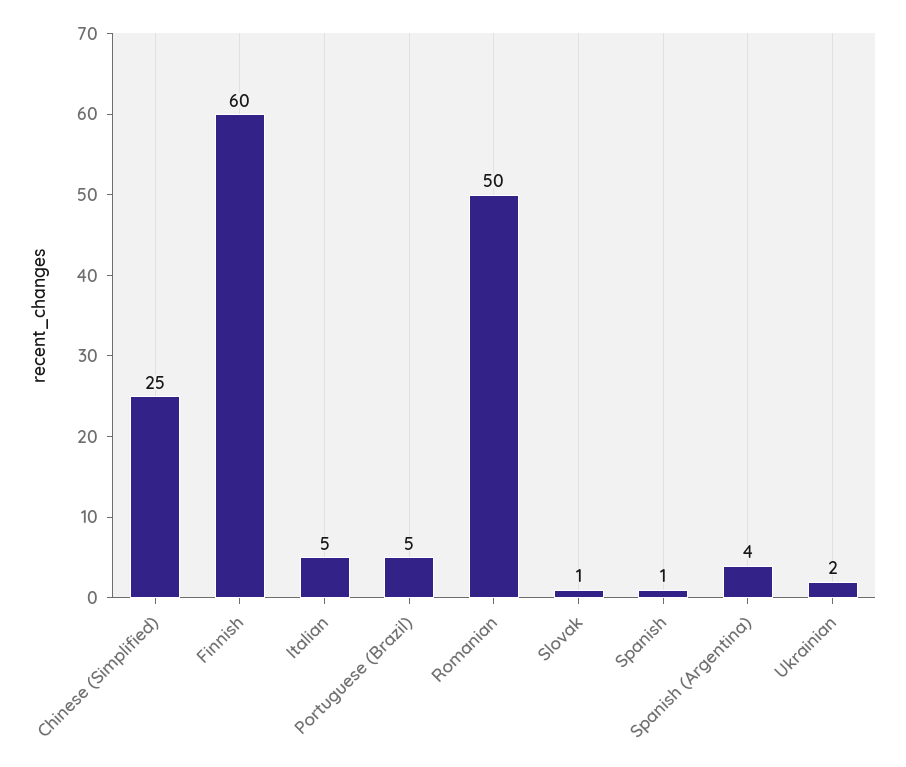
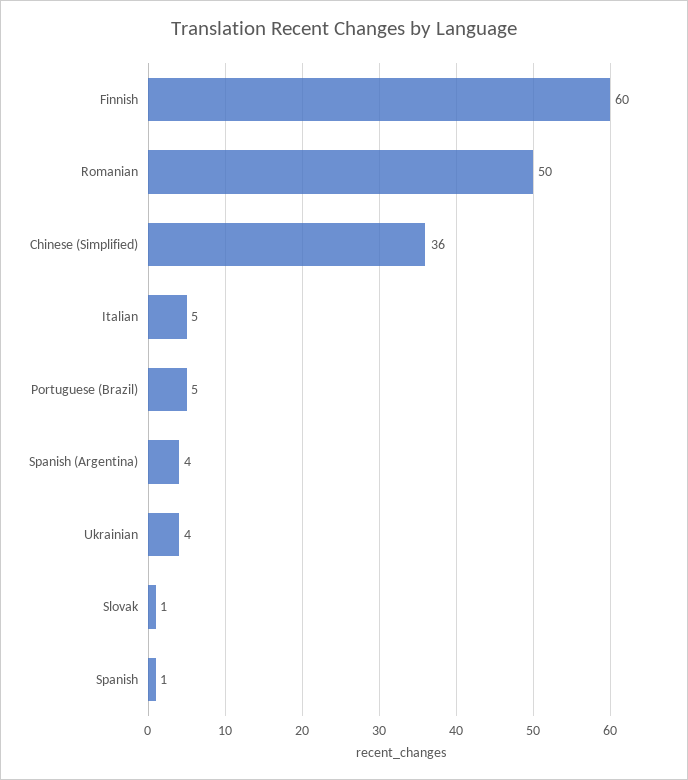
  {
-   "Chinese (Simplified)": 25,
+   "Chinese (Simplified)": 36,
    "Finnish": 60,
    "Italian": 5,
    "Portuguese (Brazil)": 5,
    "Romanian": 50,
    "Slovak": 1,
    "Spanish": 1,
    "Spanish (Argentina)": 4,
-   "Ukrainian": 2
+   "Ukrainian": 4
  }

